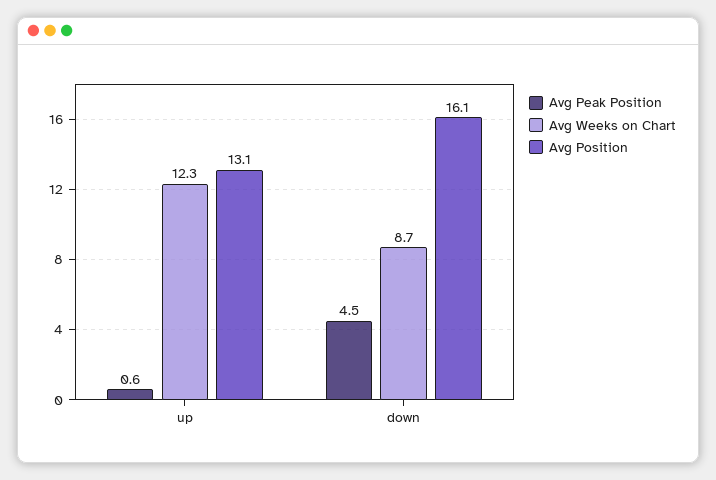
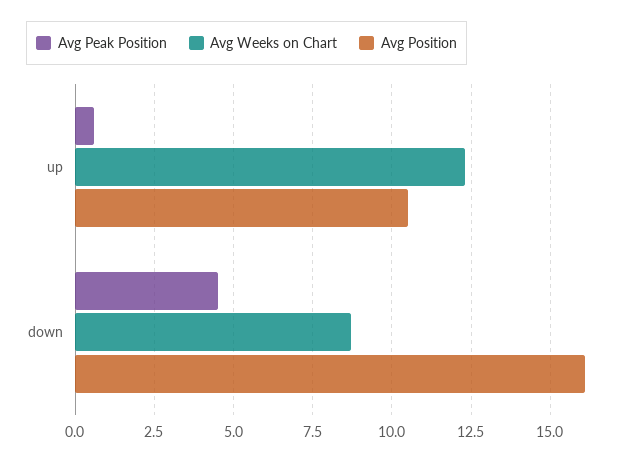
  {
    "Avg Peak Position": {
      "up": 0.6,
      "down": 4.5
    },
    "Avg Weeks on Chart": {
      "up": 12.3,
      "down": 8.7
    },
    "Avg Position": {
-     "up": 13.1,
+     "up": 10.5,
      "down": 16.1
    }
  }

